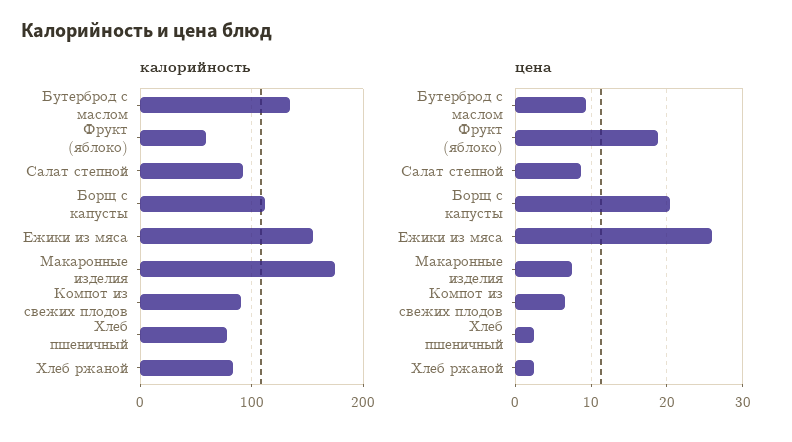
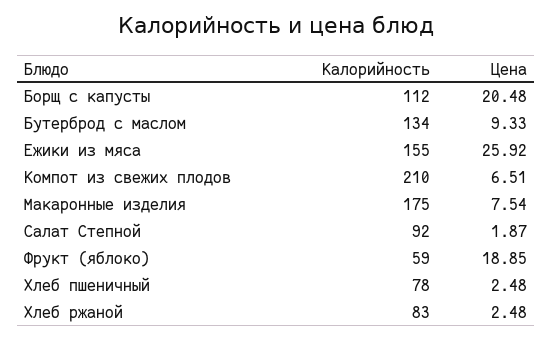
  {
    "калорийность": {
      "Бутерброд с маслом": 134,
      "Фрукт (яблоко)": 59,
      "Салат степной": 92,
      "Борщ с капусты": 112,
      "Ежики из мяса": 155,
      "Макаронные изделия": 175,
-     "Компот из свежих плодов": 90,
+     "Компот из свежих плодов": 210,
      "Хлеб пшеничный": 78,
      "Хлеб ржаной": 83
    },
    "цена": {
      "Бутерброд с маслом": 9.33,
      "Фрукт (яблоко)": 18.85,
-     "Салат степной": 9,
+     "Салат степной": 1.87,
      "Борщ с капусты": 20.48,
      "Ежики из мяса": 25.92,
      "Макаронные изделия": 7.54,
      "Компот из свежих плодов": 6.51,
      "Хлеб пшеничный": 2.48,
      "Хлеб ржаной": 2.48
    }
  }

